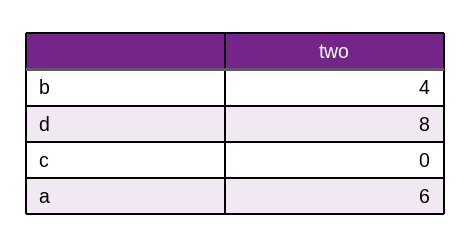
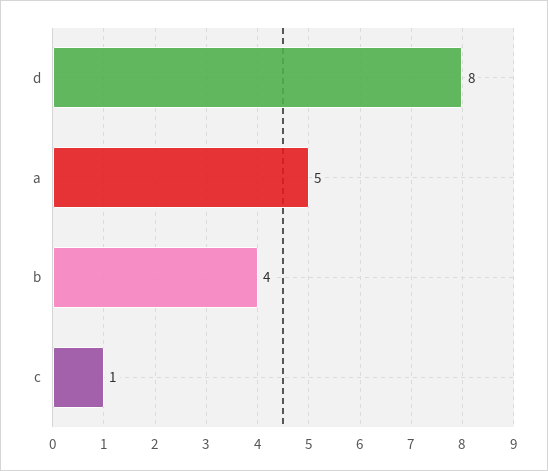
  {
    "b": 4,
    "d": 8,
-   "c": 0,
+   "c": 1,
-   "a": 6
+   "a": 5
  }

